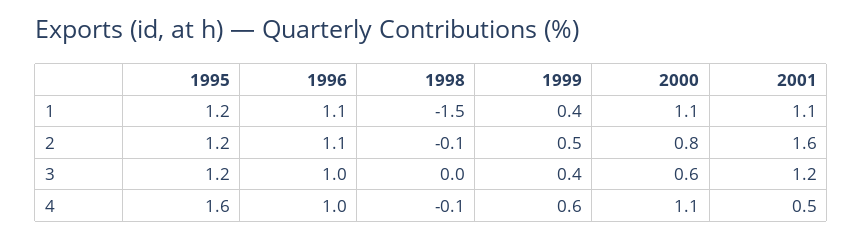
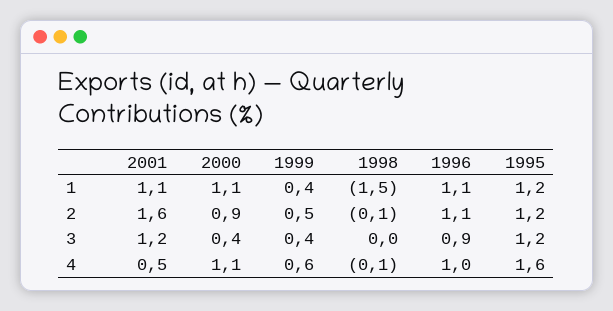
  {
    "1995": {
      "1": 1.2,
      "2": 1.2,
      "3": 1.2,
      "4": 1.6
    },
    "1996": {
      "1": 1.1,
      "2": 1.1,
-     "3": 1,
+     "3": 0.9,
      "4": 1
    },
    "1998": {
      "1": -1.5,
      "2": -0.1,
      "3": 0,
      "4": -0.1
    },
    "1999": {
      "1": 0.4,
      "2": 0.5,
      "3": 0.4,
      "4": 0.6
    },
    "2000": {
      "1": 1.1,
-     "2": 0.8,
+     "2": 0.9,
-     "3": 0.6,
+     "3": 0.4,
      "4": 1.1
    },
    "2001": {
      "1": 1.1,
      "2": 1.6,
      "3": 1.2,
      "4": 0.5
    }
  }

